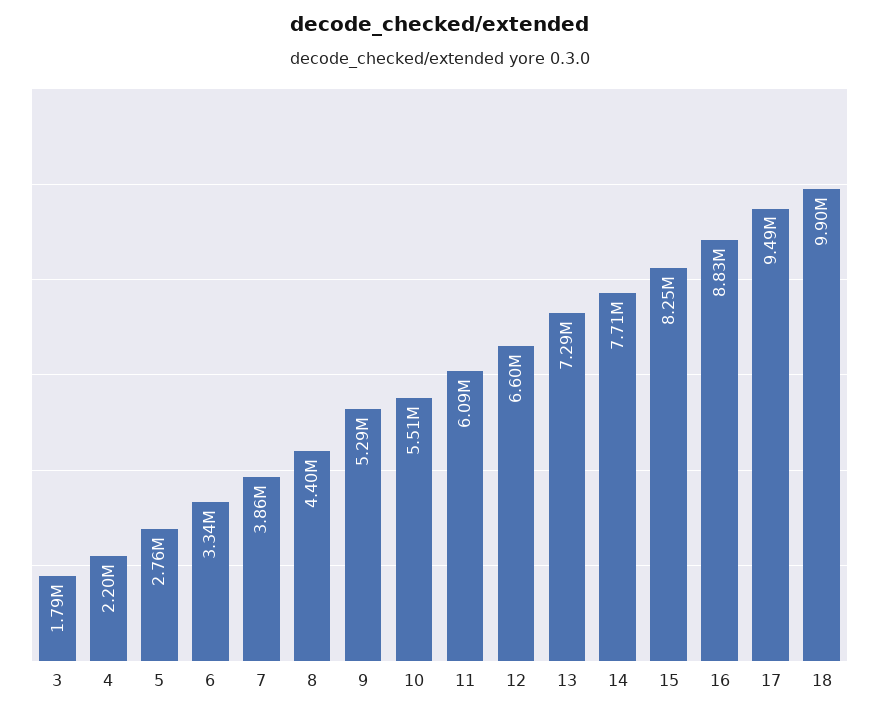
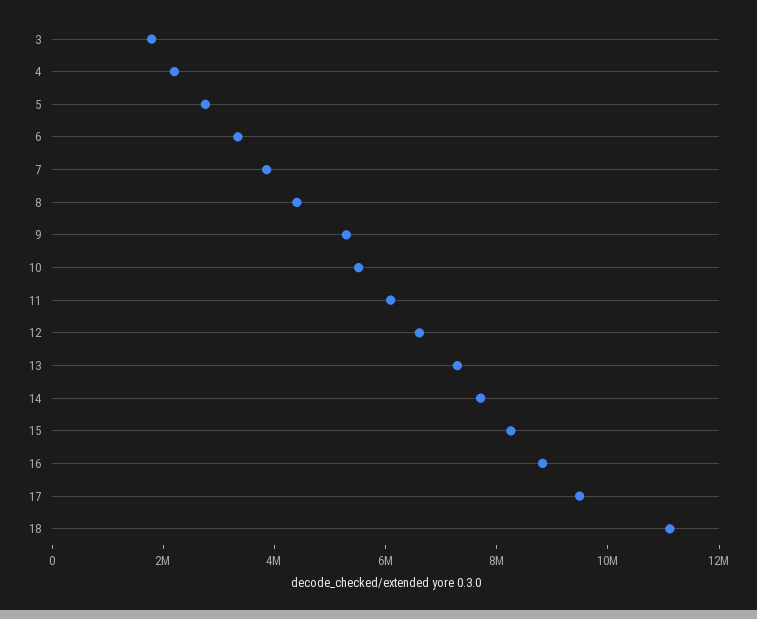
  {
    "3": 1790000,
    "4": 2200000,
    "5": 2760000,
    "6": 3340000,
    "7": 3860000,
    "8": 4400000,
    "9": 5290000,
    "10": 5510000,
    "11": 6090000,
    "12": 6600000,
    "13": 7290000,
    "14": 7710000,
    "15": 8250000,
    "16": 8830000,
    "17": 9490000,
-   "18": 9900000
+   "18": 11000000
  }

